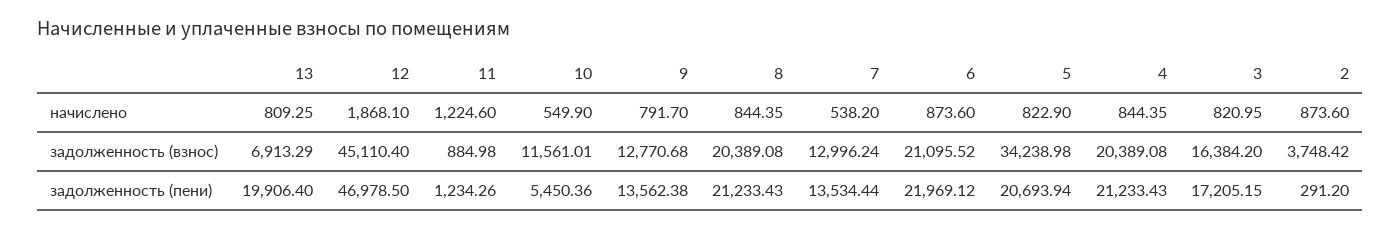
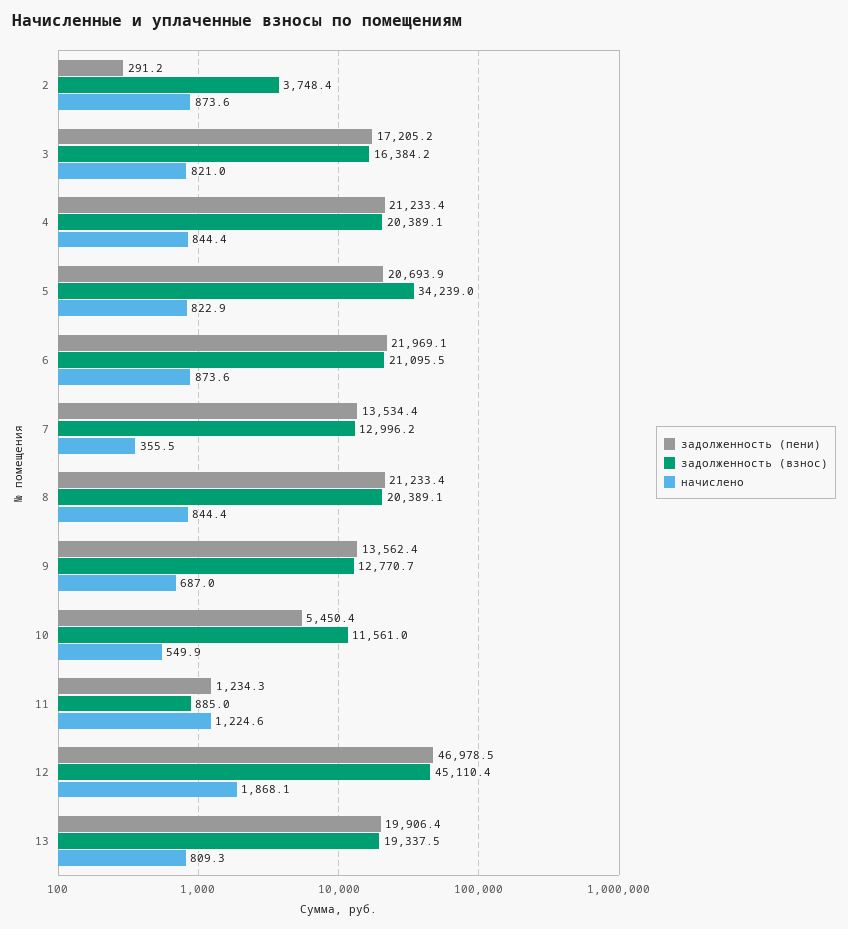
  {
    "начислено": {
      "13": 809.25,
      "12": 1868.1,
      "11": 1224.6,
      "10": 549.9,
-     "9": 791.7,
+     "9": 687,
      "8": 844.35,
-     "7": 538.2,
+     "7": 355.5,
      "6": 873.6,
      "5": 822.9,
      "4": 844.35,
      "3": 820.95,
      "2": 873.6
    },
    "задолженность (взнос)": {
-     "13": 6913.29,
+     "13": 19337.5,
      "12": 45110.4,
      "11": 884.98,
      "10": 11561.01,
      "9": 12770.68,
      "8": 20389.08,
      "7": 12996.24,
      "6": 21095.52,
      "5": 34238.98,
      "4": 20389.08,
      "3": 16384.2,
      "2": 3748.42
    },
    "задолженность (пени)": {
      "13": 19906.4,
      "12": 46978.5,
      "11": 1234.26,
      "10": 5450.36,
      "9": 13562.38,
      "8": 21233.43,
      "7": 13534.44,
      "6": 21969.12,
      "5": 20693.94,
      "4": 21233.43,
      "3": 17205.15,
      "2": 291.2
    }
  }

